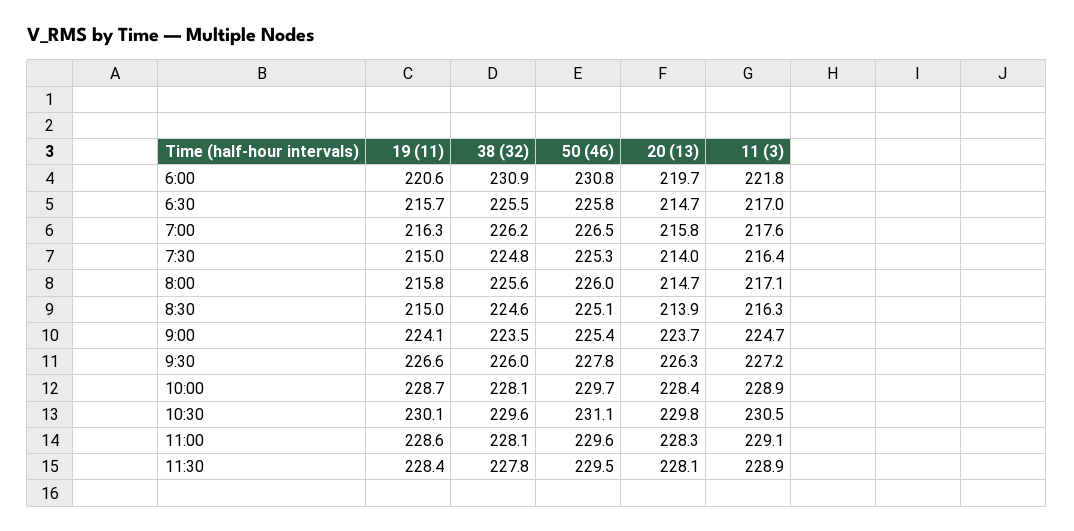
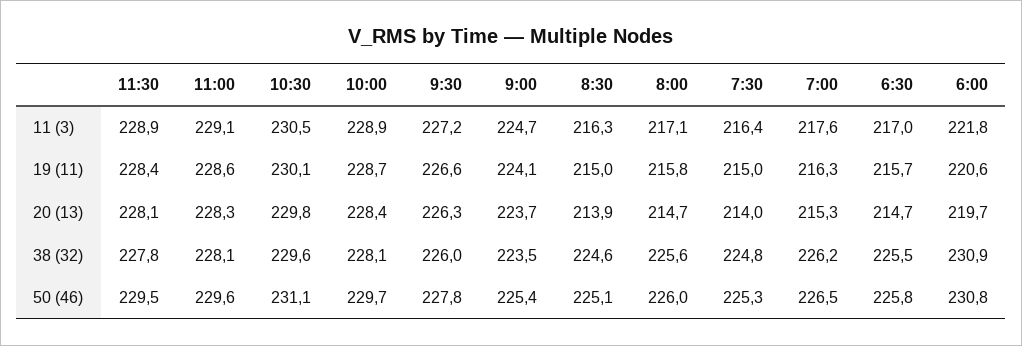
  {
    "19 (11)": {
      "6:00": 220.6,
      "6:30": 215.7,
      "7:00": 216.3,
      "7:30": 215,
      "8:00": 215.8,
      "8:30": 215,
      "9:00": 224.1,
      "9:30": 226.6,
      "10:00": 228.7,
      "10:30": 230.1,
      "11:00": 228.6,
      "11:30": 228.4
    },
    "38 (32)": {
      "6:00": 230.9,
      "6:30": 225.5,
      "7:00": 226.2,
      "7:30": 224.8,
      "8:00": 225.6,
      "8:30": 224.6,
      "9:00": 223.5,
      "9:30": 226,
      "10:00": 228.1,
      "10:30": 229.6,
      "11:00": 228.1,
      "11:30": 227.8
    },
    "50 (46)": {
      "6:00": 230.8,
      "6:30": 225.8,
      "7:00": 226.5,
      "7:30": 225.3,
      "8:00": 226,
      "8:30": 225.1,
      "9:00": 225.4,
      "9:30": 227.8,
      "10:00": 229.7,
      "10:30": 231.1,
      "11:00": 229.6,
      "11:30": 229.5
    },
    "20 (13)": {
      "6:00": 219.7,
      "6:30": 214.7,
-     "7:00": 215.8,
+     "7:00": 215.3,
      "7:30": 214,
      "8:00": 214.7,
      "8:30": 213.9,
      "9:00": 223.7,
      "9:30": 226.3,
      "10:00": 228.4,
      "10:30": 229.8,
      "11:00": 228.3,
      "11:30": 228.1
    },
    "11 (3)": {
      "6:00": 221.8,
      "6:30": 217,
      "7:00": 217.6,
      "7:30": 216.4,
      "8:00": 217.1,
      "8:30": 216.3,
      "9:00": 224.7,
      "9:30": 227.2,
      "10:00": 228.9,
      "10:30": 230.5,
      "11:00": 229.1,
      "11:30": 228.9
    }
  }

